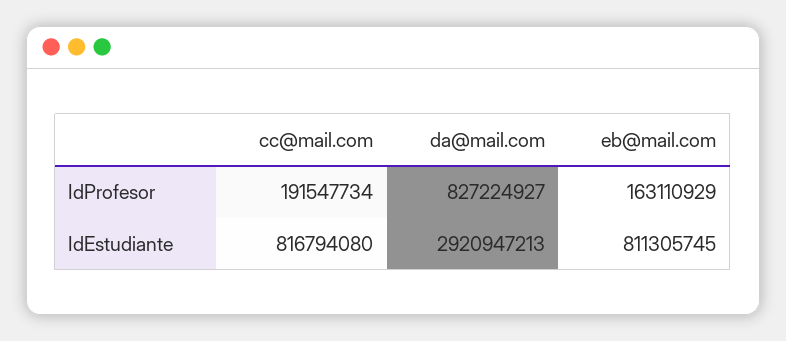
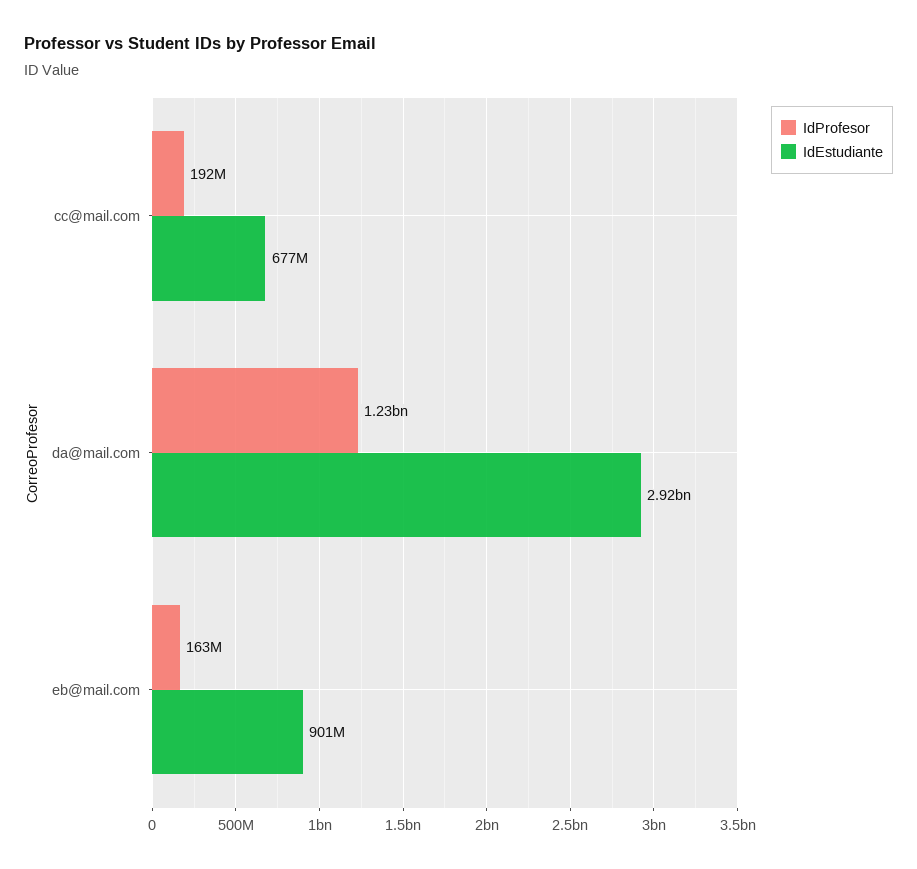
  {
    "IdProfesor": {
      "cc@mail.com": 191547734,
-     "da@mail.com": 827224927,
+     "da@mail.com": 1230000000,
      "eb@mail.com": 163110929
    },
    "IdEstudiante": {
-     "cc@mail.com": 816794080,
+     "cc@mail.com": 677000000,
      "da@mail.com": 2920947213,
-     "eb@mail.com": 811305745
+     "eb@mail.com": 901000000
    }
  }

